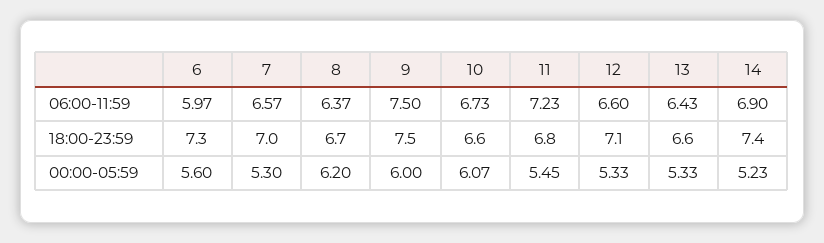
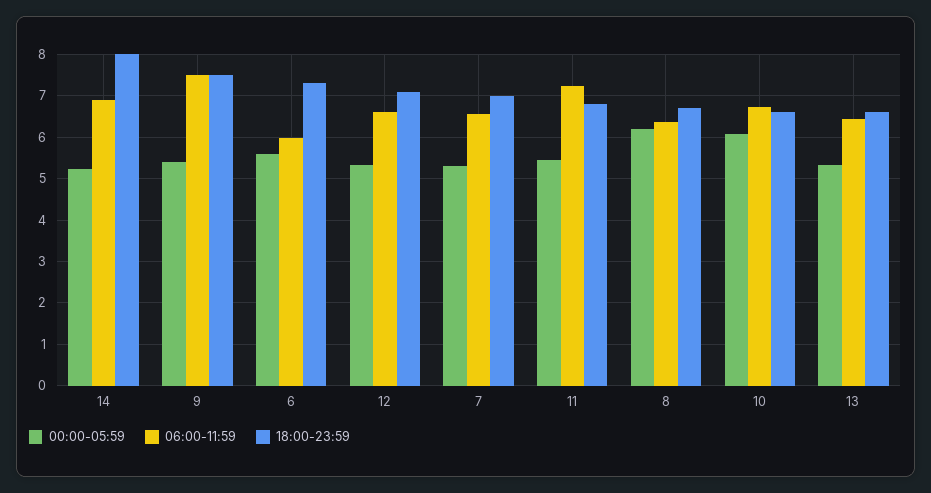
  {
    "06:00-11:59": {
      "6": 5.97,
      "7": 6.57,
      "8": 6.37,
      "9": 7.5,
      "10": 6.73,
      "11": 7.23,
      "12": 6.6,
      "13": 6.43,
      "14": 6.9
    },
    "18:00-23:59": {
      "6": 7.3,
      "7": 7,
      "8": 6.7,
      "9": 7.5,
      "10": 6.6,
      "11": 6.8,
      "12": 7.1,
      "13": 6.6,
-     "14": 7.4
+     "14": 8
    },
    "00:00-05:59": {
      "6": 5.6,
      "7": 5.3,
      "8": 6.2,
-     "9": 6,
+     "9": 5.4,
      "10": 6.07,
      "11": 5.45,
      "12": 5.33,
      "13": 5.33,
      "14": 5.23
    }
  }

